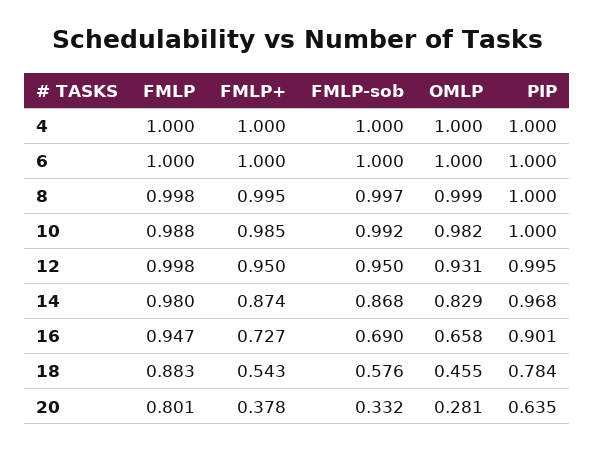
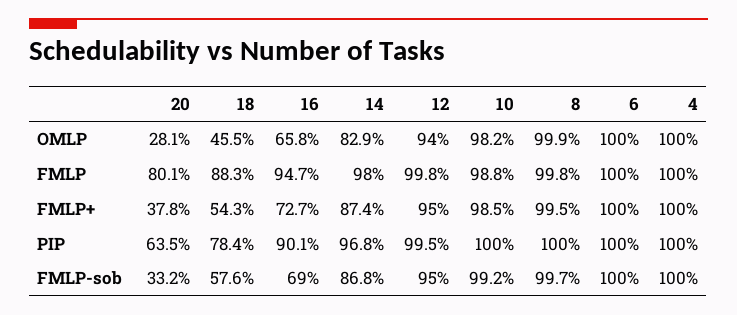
  {
    "FMLP": {
      "4": 1,
      "6": 1,
      "8": 0.998,
      "10": 0.988,
      "12": 0.998,
      "14": 0.98,
      "16": 0.947,
      "18": 0.883,
      "20": 0.801
    },
    "FMLP+": {
      "4": 1,
      "6": 1,
      "8": 0.995,
      "10": 0.985,
      "12": 0.95,
      "14": 0.874,
      "16": 0.727,
      "18": 0.543,
      "20": 0.378
    },
    "FMLP-sob": {
      "4": 1,
      "6": 1,
      "8": 0.997,
      "10": 0.992,
      "12": 0.95,
      "14": 0.868,
      "16": 0.69,
      "18": 0.576,
      "20": 0.332
    },
    "OMLP": {
      "4": 1,
      "6": 1,
      "8": 0.999,
      "10": 0.982,
-     "12": 0.931,
+     "12": 0.94,
      "14": 0.829,
      "16": 0.658,
      "18": 0.455,
      "20": 0.281
    },
    "PIP": {
      "4": 1,
      "6": 1,
      "8": 1,
      "10": 1,
      "12": 0.995,
      "14": 0.968,
      "16": 0.901,
      "18": 0.784,
      "20": 0.635
    }
  }

